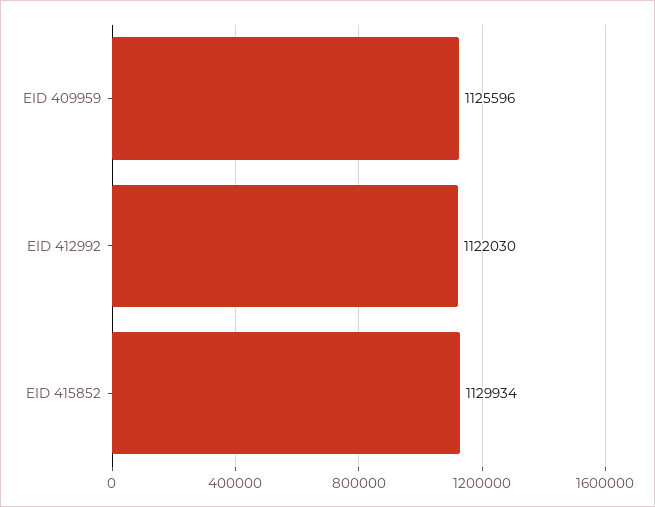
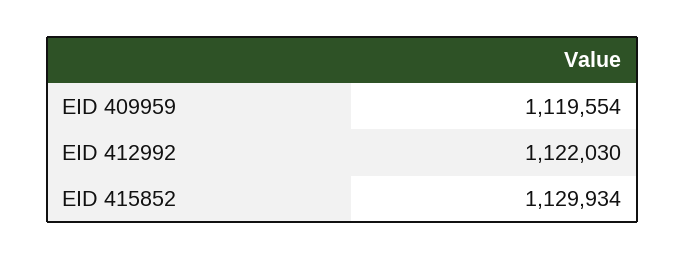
  {
-   "EID 409959": 1125596,
+   "EID 409959": 1119554,
    "EID 412992": 1122030,
    "EID 415852": 1129934
  }

